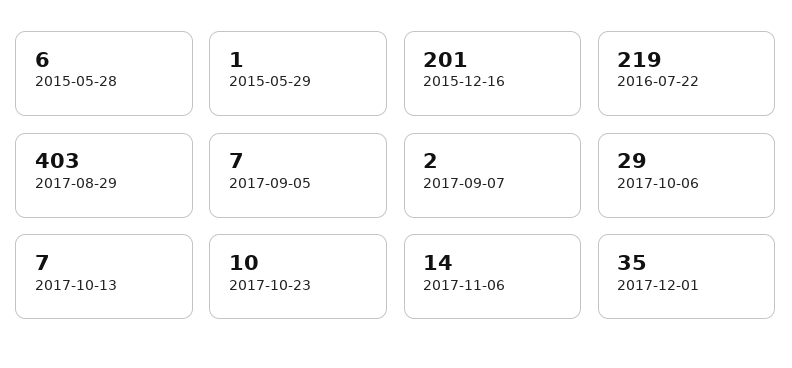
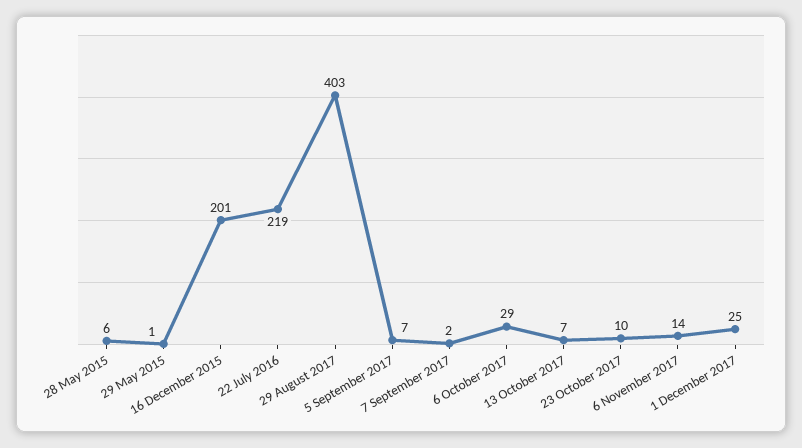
  {
    "2015-05-28": 6,
    "2015-05-29": 1,
    "2015-12-16": 201,
    "2016-07-22": 219,
    "2017-08-29": 403,
    "2017-09-05": 7,
    "2017-09-07": 2,
    "2017-10-06": 29,
    "2017-10-13": 7,
    "2017-10-23": 10,
    "2017-11-06": 14,
-   "2017-12-01": 35
+   "2017-12-01": 25
  }

